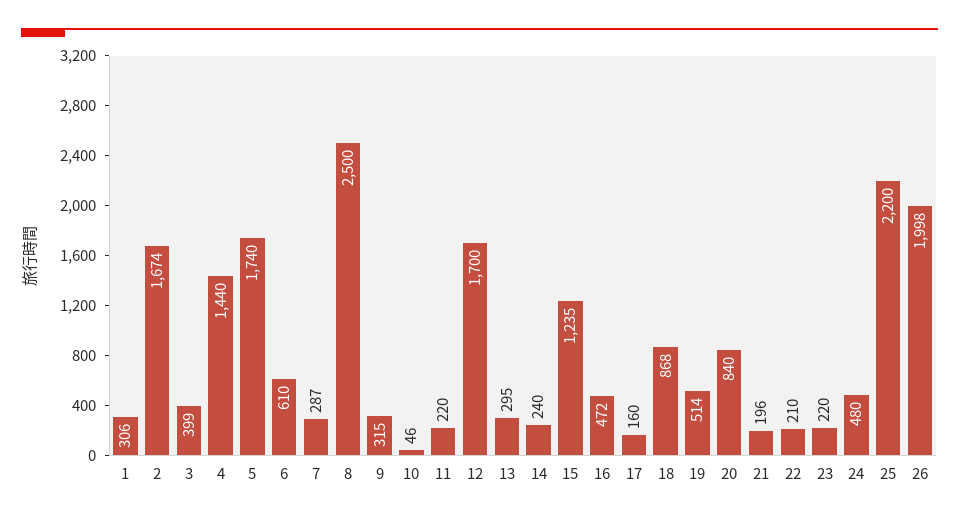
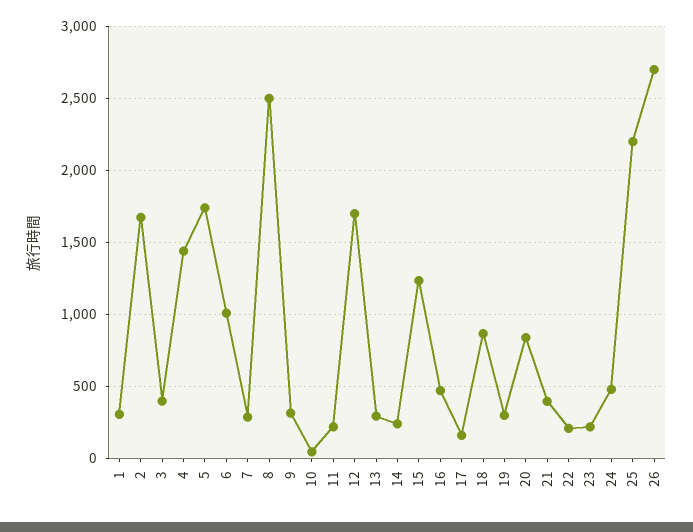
  {
    "1": 306,
    "2": 1674,
    "3": 399,
    "4": 1440,
    "5": 1740,
-   "6": 610,
+   "6": 1000,
    "7": 287,
    "8": 2500,
    "9": 315,
    "10": 46,
    "11": 220,
    "12": 1700,
    "13": 295,
    "14": 240,
    "15": 1235,
    "16": 472,
    "17": 160,
    "18": 868,
-   "19": 514,
+   "19": 300,
    "20": 840,
-   "21": 196,
+   "21": 400,
    "22": 210,
    "23": 220,
    "24": 480,
    "25": 2200,
-   "26": 1998
+   "26": 2700
  }

